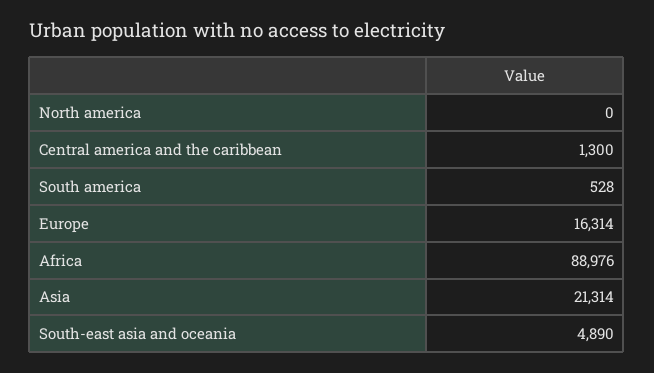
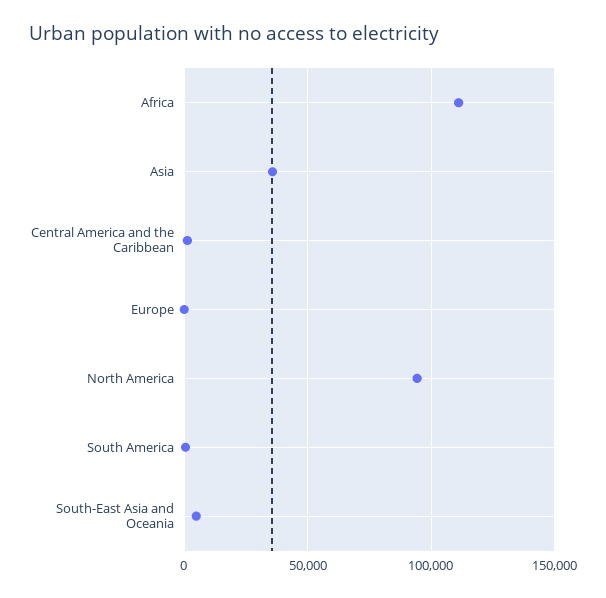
  {
-   "North america": 0,
+   "North america": 95000,
    "Central america and the caribbean": 1300,
    "South america": 528,
-   "Europe": 16314,
+   "Europe": 0,
-   "Africa": 88976,
+   "Africa": 110000,
-   "Asia": 21314,
+   "Asia": 35000,
    "South-east asia and oceania": 4890
  }

